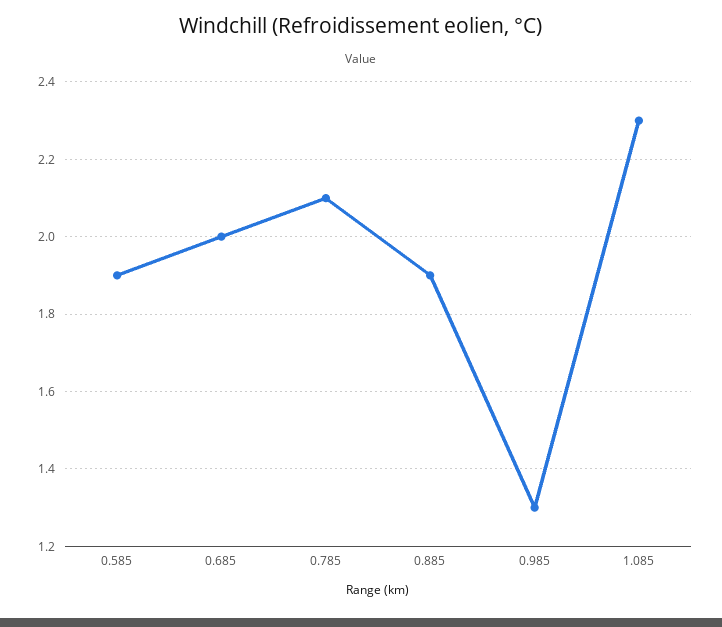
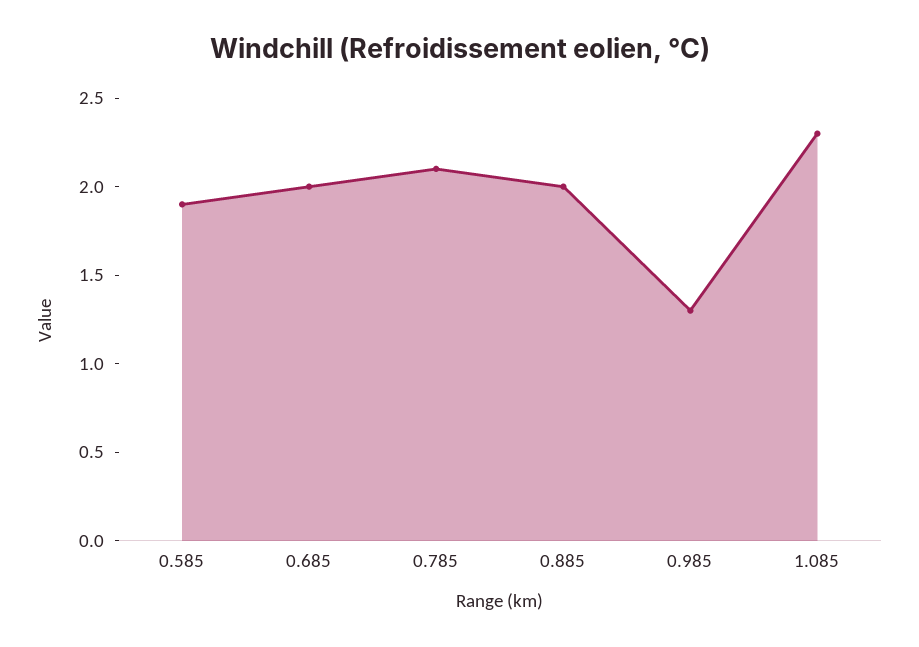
  {
    "0.585": 1.9,
    "0.685": 2,
    "0.785": 2.1,
-   "0.885": 1.9,
+   "0.885": 2,
    "0.985": 1.3,
    "1.085": 2.3
  }

